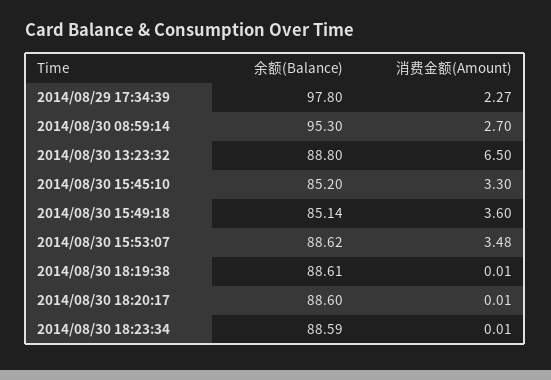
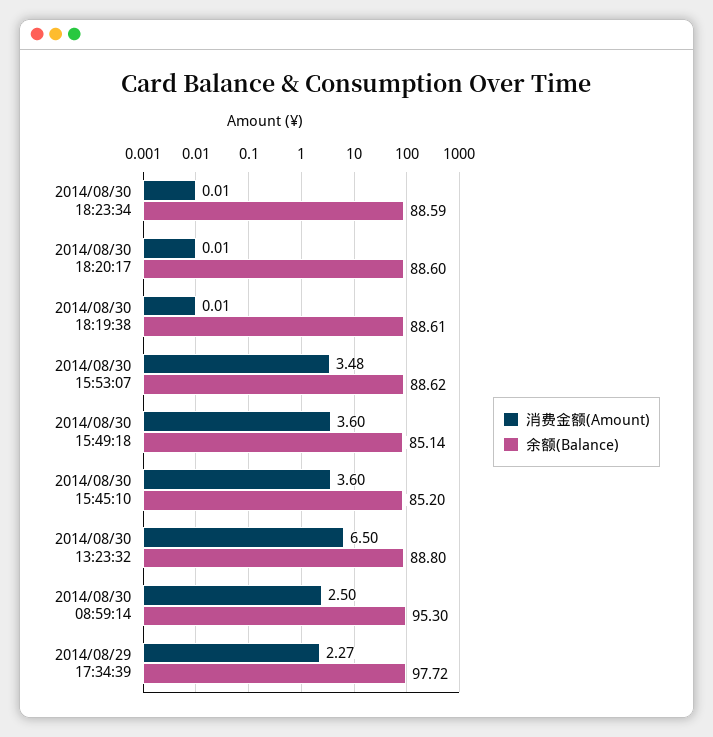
  {
    "余额(Balance)": {
-     "2014/08/29 17:34:39": 97.8,
+     "2014/08/29 17:34:39": 97.72,
      "2014/08/30 08:59:14": 95.3,
      "2014/08/30 13:23:32": 88.8,
      "2014/08/30 15:45:10": 85.2,
      "2014/08/30 15:49:18": 85.14,
      "2014/08/30 15:53:07": 88.62,
      "2014/08/30 18:19:38": 88.61,
      "2014/08/30 18:20:17": 88.6,
      "2014/08/30 18:23:34": 88.59
    },
    "消费金额(Amount)": {
      "2014/08/29 17:34:39": 2.27,
-     "2014/08/30 08:59:14": 2.7,
+     "2014/08/30 08:59:14": 2.5,
      "2014/08/30 13:23:32": 6.5,
-     "2014/08/30 15:45:10": 3.3,
+     "2014/08/30 15:45:10": 3.6,
      "2014/08/30 15:49:18": 3.6,
      "2014/08/30 15:53:07": 3.48,
      "2014/08/30 18:19:38": 0.01,
      "2014/08/30 18:20:17": 0.01,
      "2014/08/30 18:23:34": 0.01
    }
  }

